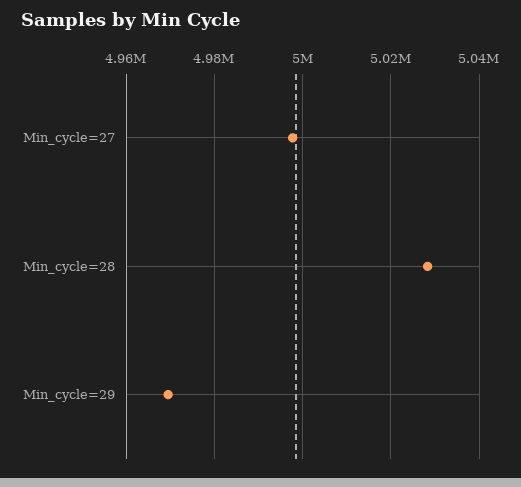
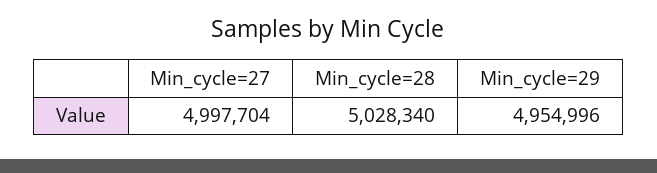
  {
    "Min_cycle=27": 4997704,
    "Min_cycle=28": 5028340,
-   "Min_cycle=29": 4970000
+   "Min_cycle=29": 4954996
  }

